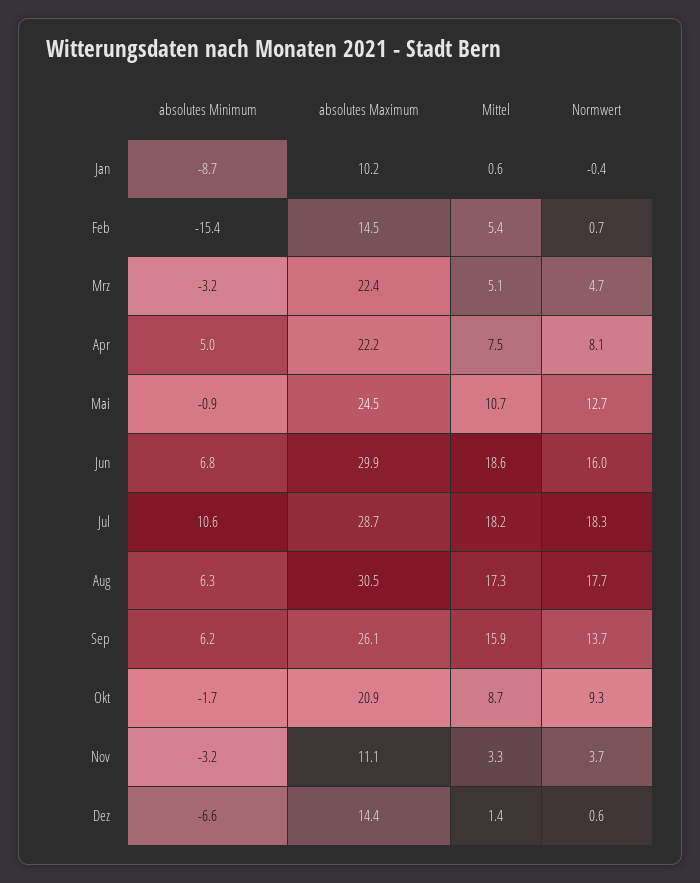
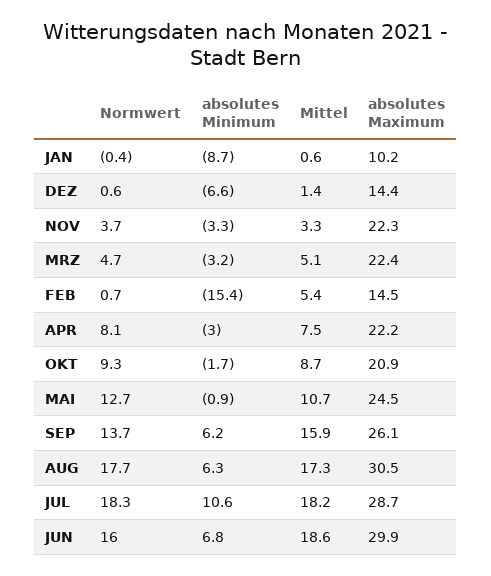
  {
    "absolutes Minimum": {
      "Jan": -8.7,
      "Feb": -15.4,
      "Mrz": -3.2,
-     "Apr": 5,
+     "Apr": -3,
      "Mai": -0.9,
      "Jun": 6.8,
      "Jul": 10.6,
      "Aug": 6.3,
      "Sep": 6.2,
      "Okt": -1.7,
-     "Nov": -3.2,
+     "Nov": -3.3,
      "Dez": -6.6
    },
    "absolutes Maximum": {
      "Jan": 10.2,
      "Feb": 14.5,
      "Mrz": 22.4,
      "Apr": 22.2,
      "Mai": 24.5,
      "Jun": 29.9,
      "Jul": 28.7,
      "Aug": 30.5,
      "Sep": 26.1,
      "Okt": 20.9,
-     "Nov": 11.1,
+     "Nov": 22.3,
      "Dez": 14.4
    },
    "Mittel": {
      "Jan": 0.6,
      "Feb": 5.4,
      "Mrz": 5.1,
      "Apr": 7.5,
      "Mai": 10.7,
      "Jun": 18.6,
      "Jul": 18.2,
      "Aug": 17.3,
      "Sep": 15.9,
      "Okt": 8.7,
      "Nov": 3.3,
      "Dez": 1.4
    },
    "Normwert": {
      "Jan": -0.4,
      "Feb": 0.7,
      "Mrz": 4.7,
      "Apr": 8.1,
      "Mai": 12.7,
      "Jun": 16,
      "Jul": 18.3,
      "Aug": 17.7,
      "Sep": 13.7,
      "Okt": 9.3,
      "Nov": 3.7,
      "Dez": 0.6
    }
  }

